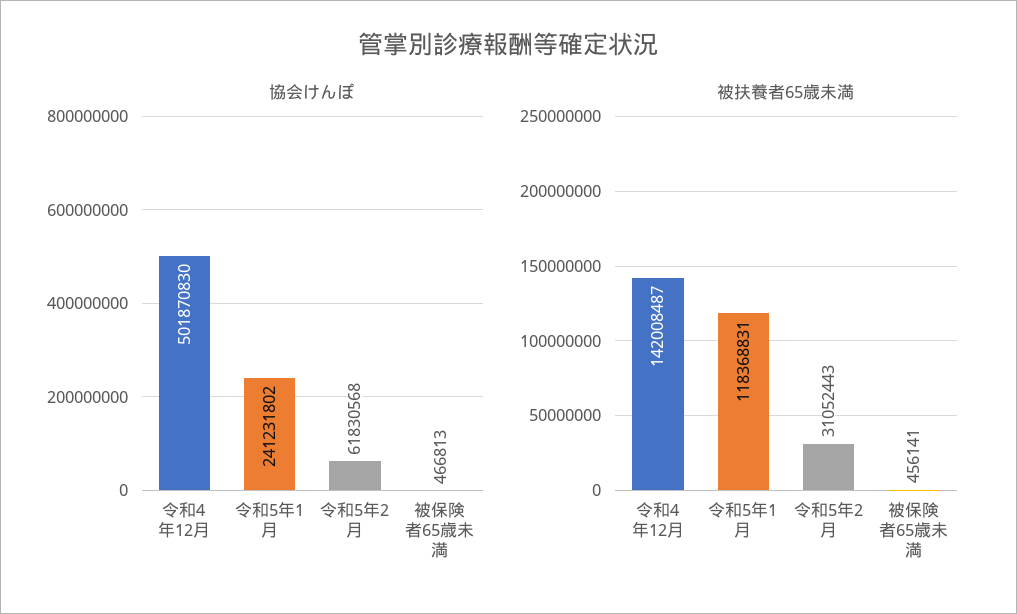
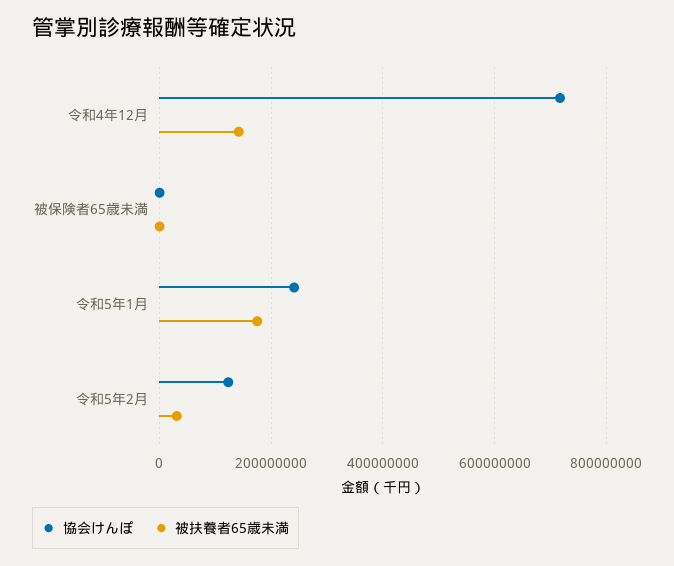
  {
    "協会けんぽ": {
-     "令和4年12月": 501870830,
+     "令和4年12月": 720000000,
      "令和5年1月": 241231802,
-     "令和5年2月": 61830568,
+     "令和5年2月": 120000000,
      "被保険者65歳未満": 466813
    },
    "被扶養者65歳未満": {
      "令和4年12月": 142008487,
-     "令和5年1月": 118368831,
+     "令和5年1月": 180000000,
      "令和5年2月": 31052443,
      "被保険者65歳未満": 456141
    }
  }

